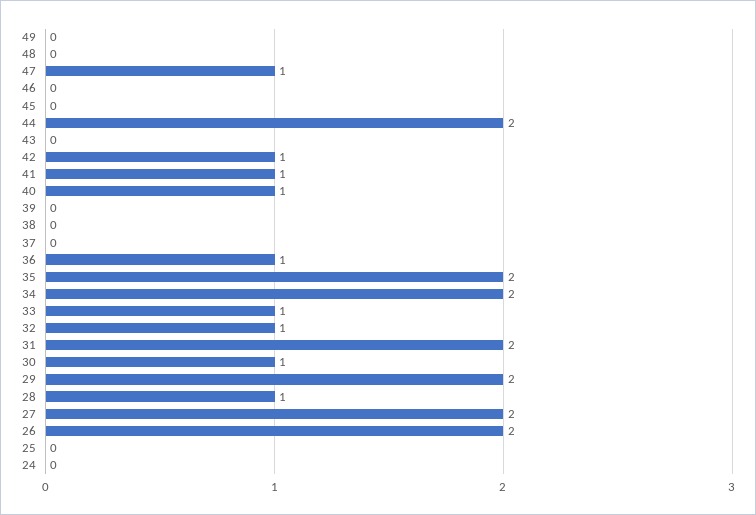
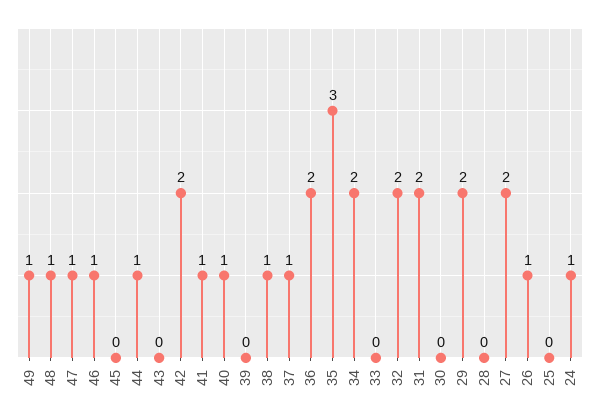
  {
-   "49": 0,
+   "49": 1,
-   "48": 0,
+   "48": 1,
    "47": 1,
-   "46": 0,
+   "46": 1,
    "45": 0,
-   "44": 2,
+   "44": 1,
    "43": 0,
-   "42": 1,
+   "42": 2,
    "41": 1,
    "40": 1,
    "39": 0,
-   "38": 0,
+   "38": 1,
-   "37": 0,
+   "37": 1,
-   "36": 1,
+   "36": 2,
-   "35": 2,
+   "35": 3,
    "34": 2,
-   "33": 1,
+   "33": 0,
-   "32": 1,
+   "32": 2,
    "31": 2,
-   "30": 1,
+   "30": 0,
    "29": 2,
-   "28": 1,
+   "28": 0,
    "27": 2,
-   "26": 2,
+   "26": 1,
    "25": 0,
-   "24": 0
+   "24": 1
  }

